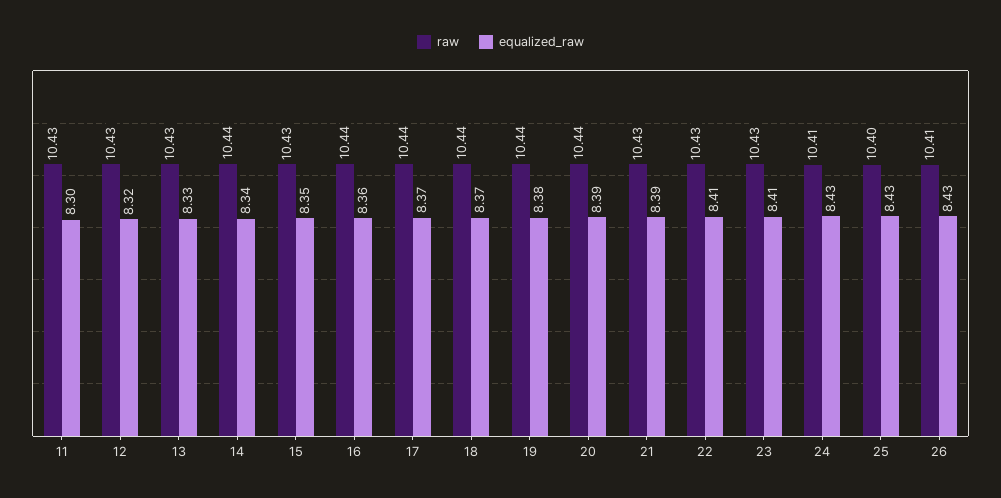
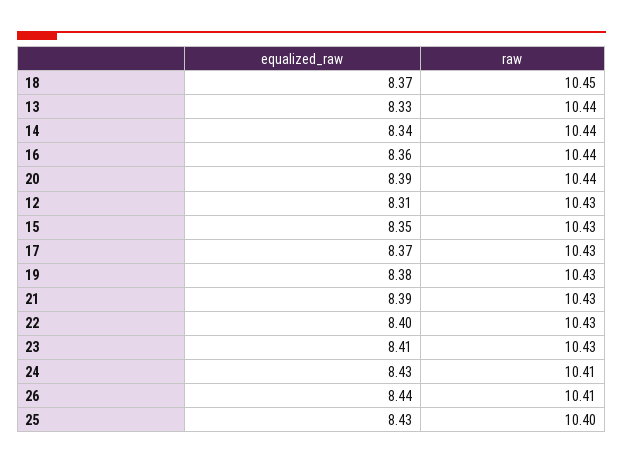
  {
    "raw": {
-     "11": 10.43,
      "12": 10.43,
-     "13": 10.43,
+     "13": 10.44,
      "14": 10.44,
      "15": 10.43,
      "16": 10.44,
-     "17": 10.44,
+     "17": 10.43,
-     "18": 10.44,
+     "18": 10.45,
-     "19": 10.44,
+     "19": 10.43,
      "20": 10.44,
      "21": 10.43,
      "22": 10.43,
      "23": 10.43,
      "24": 10.41,
      "25": 10.4,
      "26": 10.41
    },
    "equalized_raw": {
-     "11": 8.3,
-     "12": 8.32,
+     "12": 8.31,
      "13": 8.33,
      "14": 8.34,
      "15": 8.35,
      "16": 8.36,
      "17": 8.37,
      "18": 8.37,
      "19": 8.38,
      "20": 8.39,
      "21": 8.39,
-     "22": 8.41,
+     "22": 8.4,
      "23": 8.41,
      "24": 8.43,
      "25": 8.43,
-     "26": 8.43
+     "26": 8.44
    }
  }

